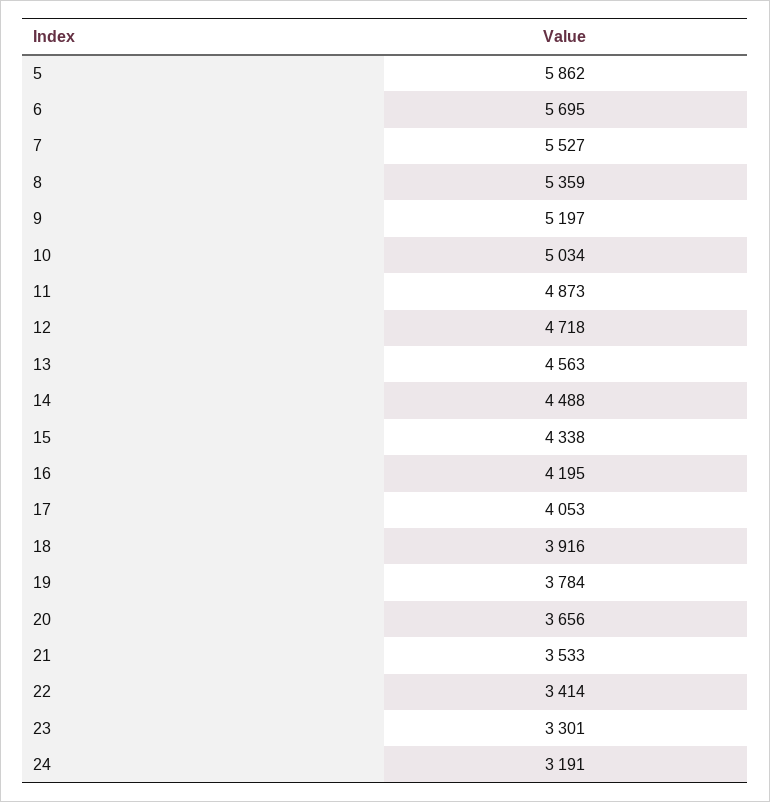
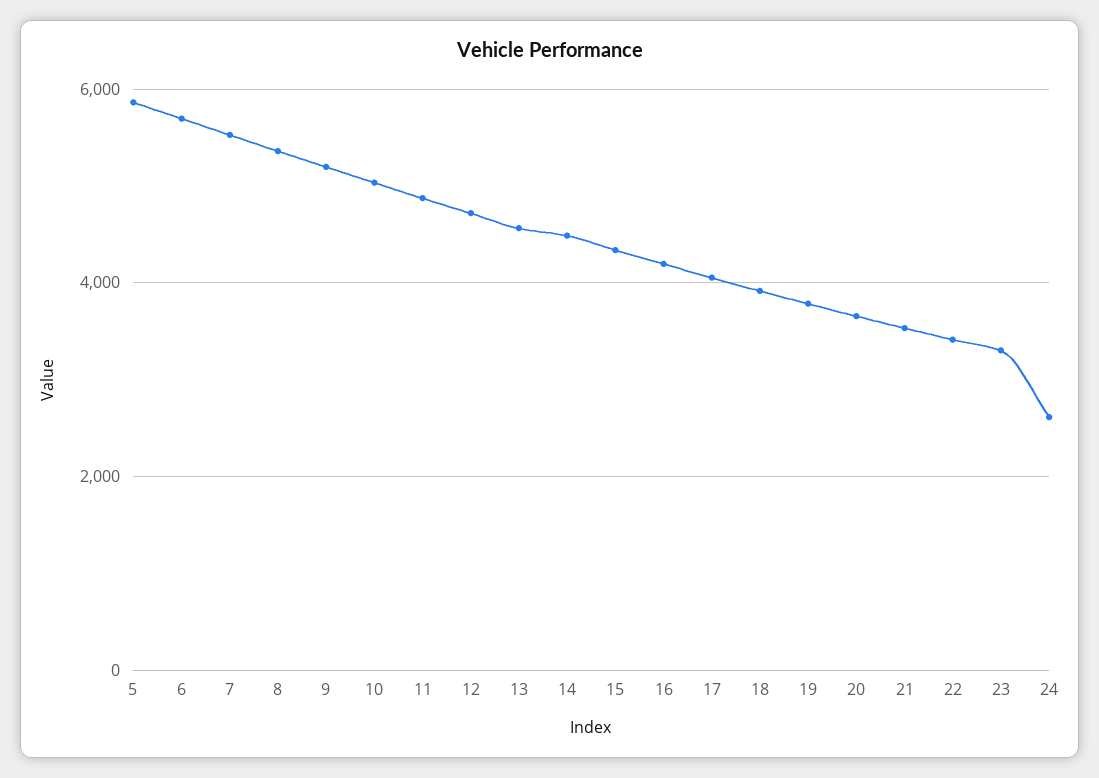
  {
    "5": 5862,
    "6": 5695,
    "7": 5527,
    "8": 5359,
    "9": 5197,
    "10": 5034,
    "11": 4873,
    "12": 4718,
    "13": 4563,
    "14": 4488,
    "15": 4338,
    "16": 4195,
    "17": 4053,
    "18": 3916,
    "19": 3784,
    "20": 3656,
    "21": 3533,
    "22": 3414,
    "23": 3301,
-   "24": 3191
+   "24": 2600
  }

